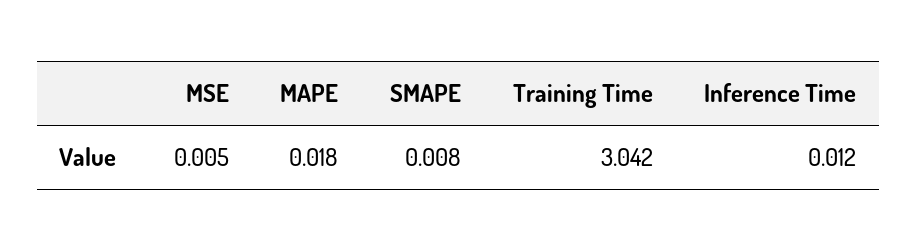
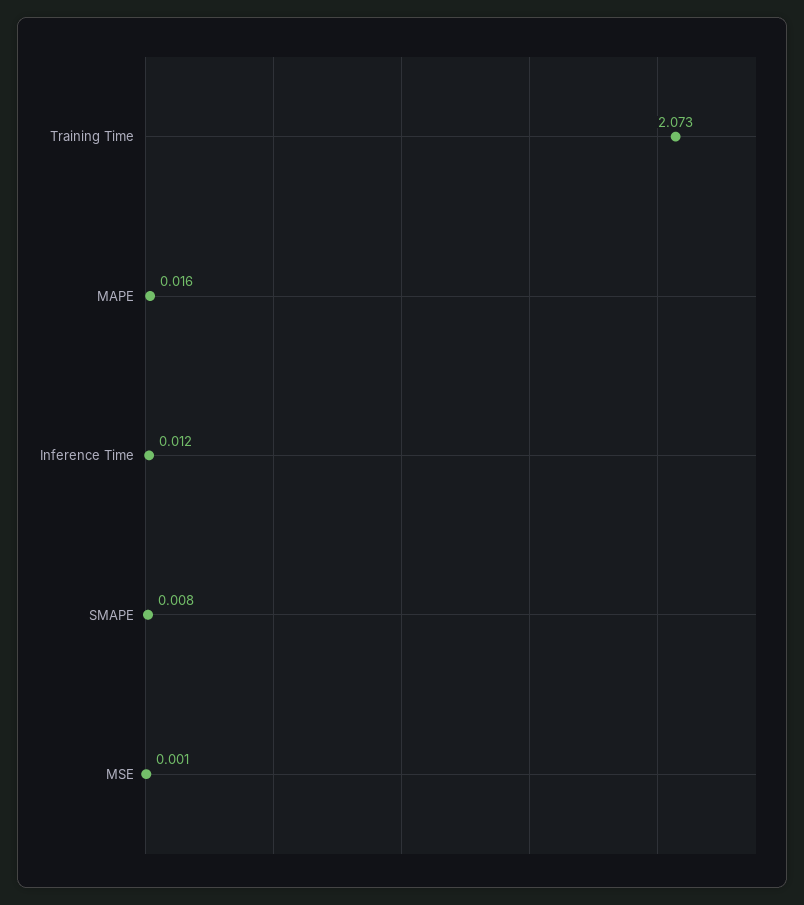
  {
-   "MSE": 0.005,
+   "MSE": 0.001,
-   "MAPE": 0.018,
+   "MAPE": 0.016,
    "SMAPE": 0.008,
-   "Training Time": 3.042,
+   "Training Time": 2.073,
    "Inference Time": 0.012
  }

